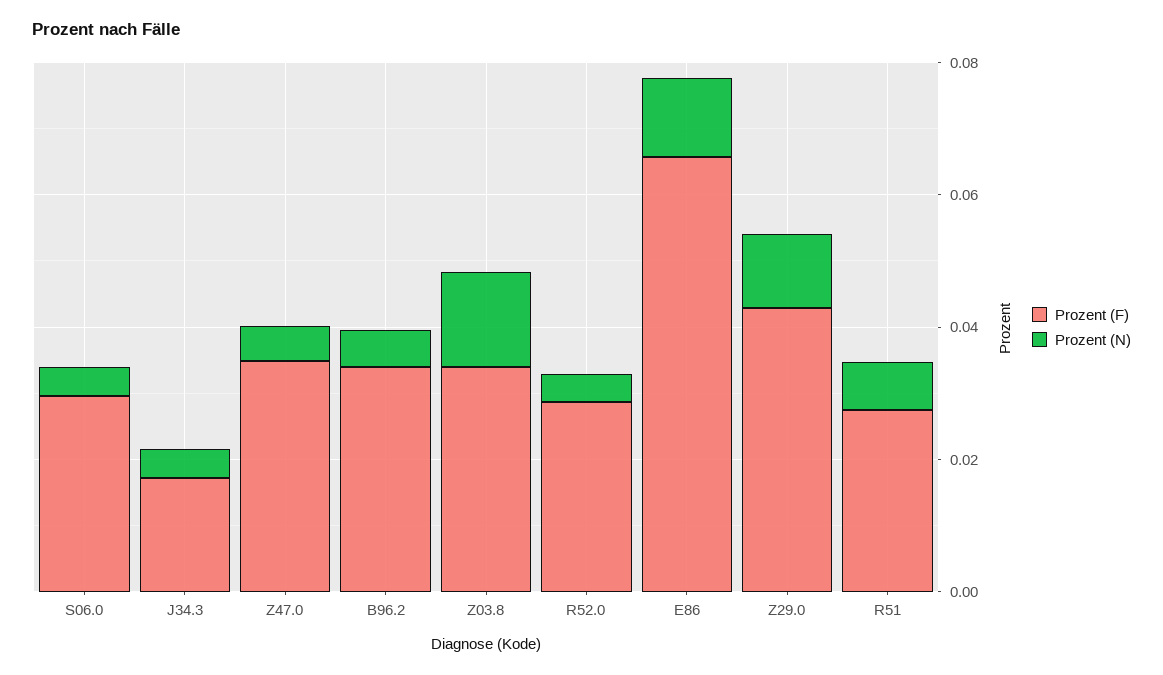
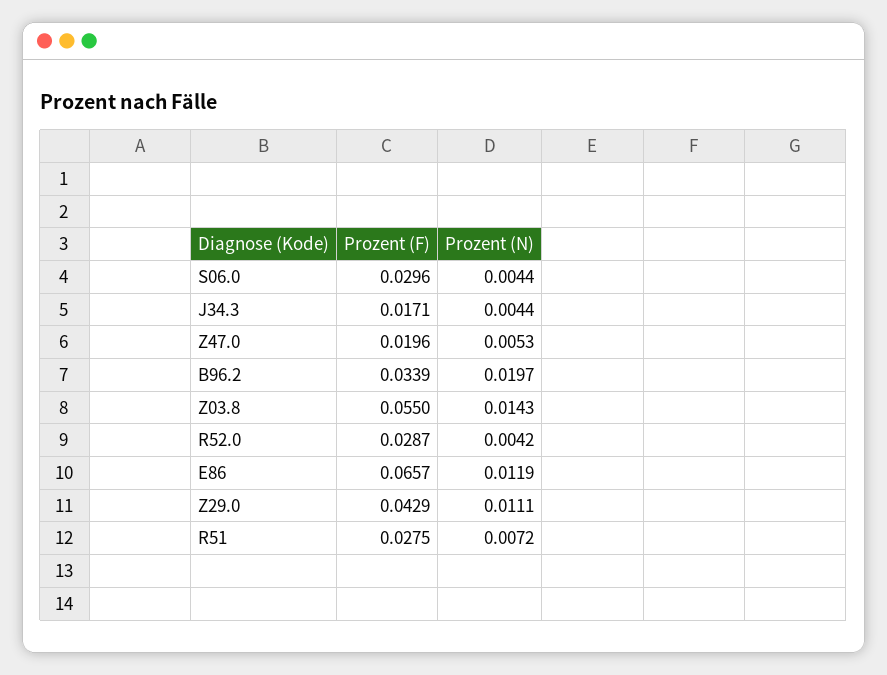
  {
    "Prozent (F)": {
      "S06.0": 0.0296,
      "J34.3": 0.0171,
-     "Z47.0": 0.035,
+     "Z47.0": 0.0196,
      "B96.2": 0.0339,
-     "Z03.8": 0.035,
+     "Z03.8": 0.055,
      "R52.0": 0.0287,
      "E86": 0.0657,
      "Z29.0": 0.0429,
      "R51": 0.0275
    },
    "Prozent (N)": {
      "S06.0": 0.0044,
      "J34.3": 0.0044,
      "Z47.0": 0.0053,
-     "B96.2": 0.005,
+     "B96.2": 0.0197,
      "Z03.8": 0.0143,
      "R52.0": 0.0042,
      "E86": 0.0119,
      "Z29.0": 0.0111,
      "R51": 0.0072
    }
  }

